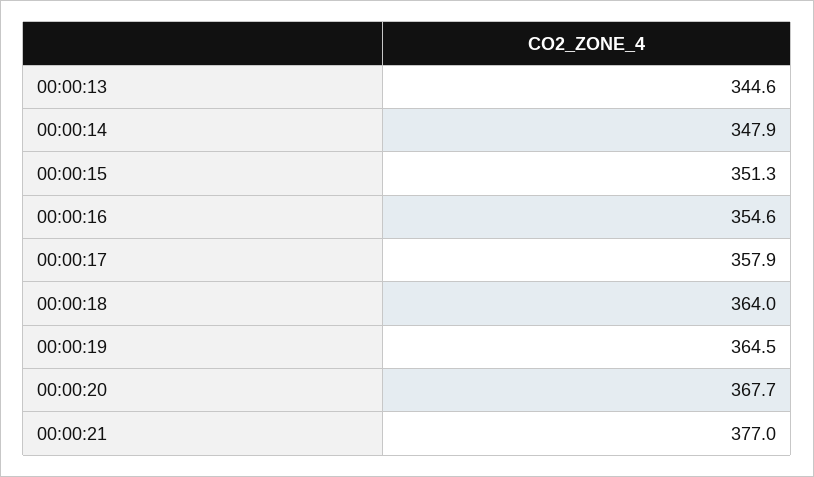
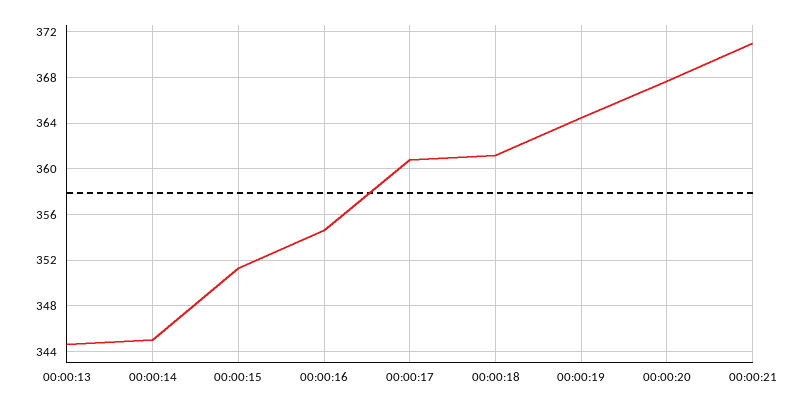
  {
    "00:00:13": 344.6,
-   "00:00:14": 347.9,
+   "00:00:14": 345,
    "00:00:15": 351.3,
    "00:00:16": 354.6,
-   "00:00:17": 357.9,
+   "00:00:17": 361,
-   "00:00:18": 364,
+   "00:00:18": 361,
    "00:00:19": 364.5,
    "00:00:20": 367.7,
-   "00:00:21": 377
+   "00:00:21": 371
  }

